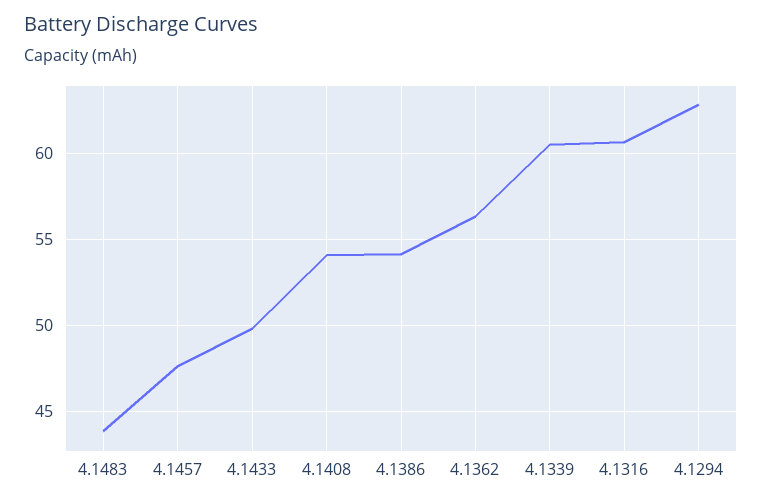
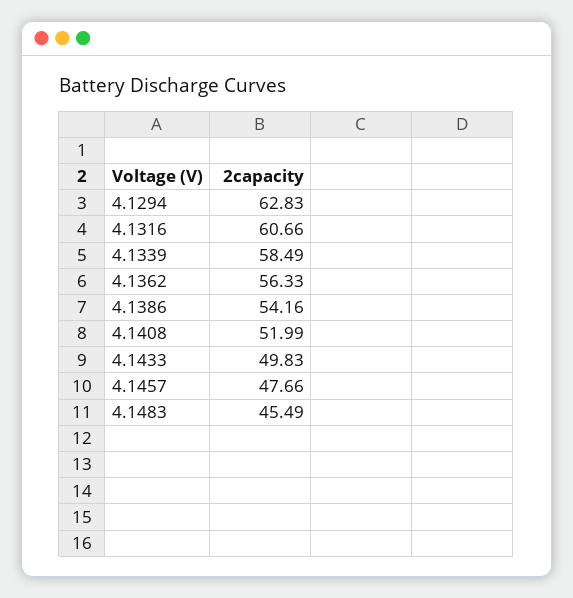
  {
-   "4.1483": 44,
+   "4.1483": 45.49,
    "4.1457": 47.66,
    "4.1433": 49.83,
-   "4.1408": 54,
+   "4.1408": 51.99,
    "4.1386": 54.16,
    "4.1362": 56.33,
-   "4.1339": 60.5,
+   "4.1339": 58.49,
    "4.1316": 60.66,
    "4.1294": 62.83
  }

